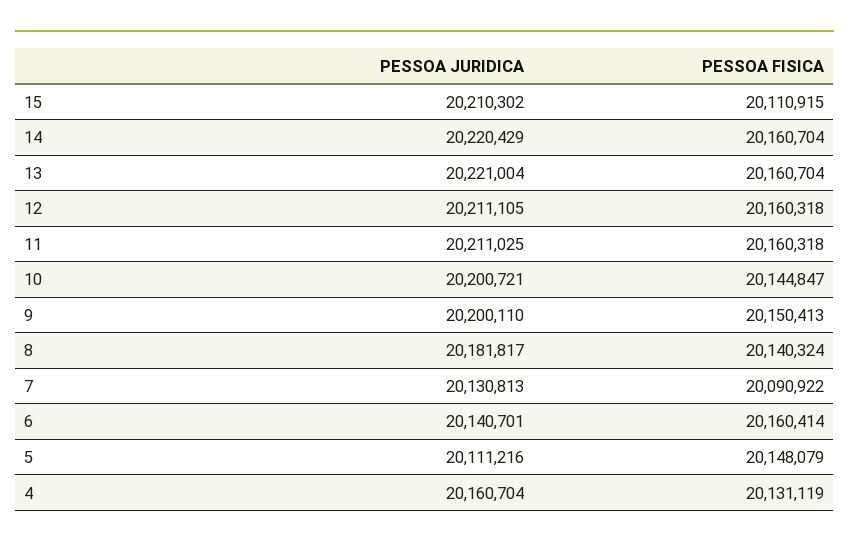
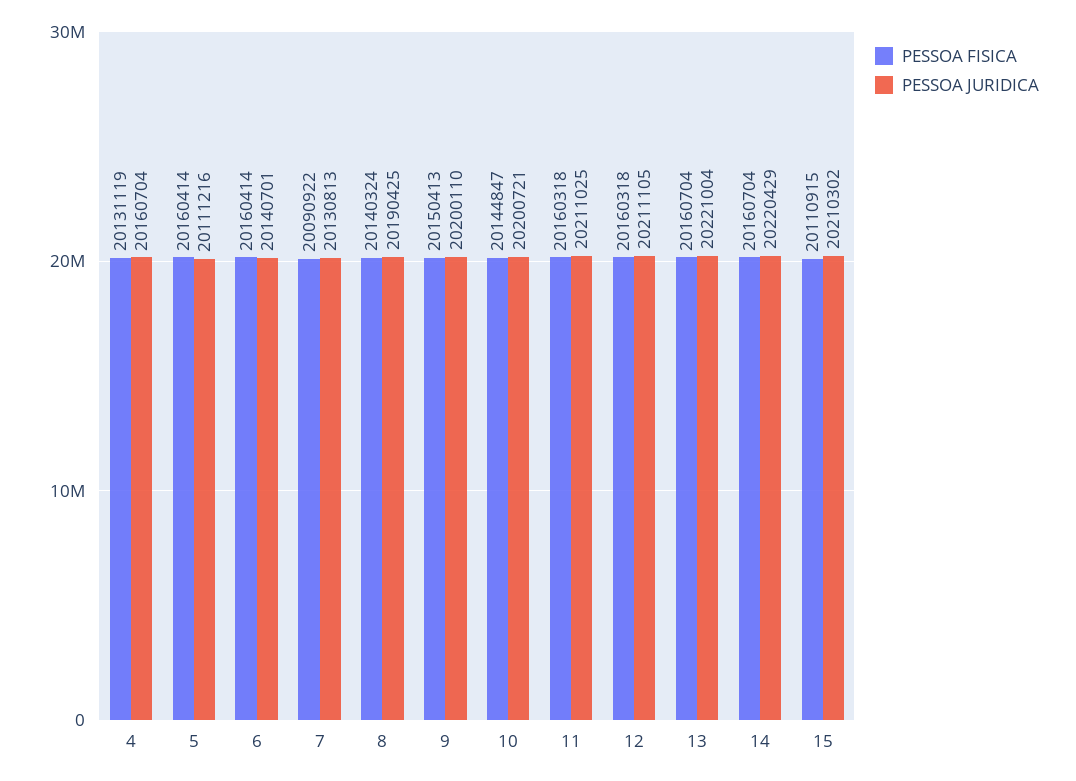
  {
    "PESSOA JURIDICA": {
      "15": 20210302,
      "14": 20220429,
      "13": 20221004,
      "12": 20211105,
      "11": 20211025,
      "10": 20200721,
      "9": 20200110,
-     "8": 20181817,
+     "8": 20190425,
      "7": 20130813,
      "6": 20140701,
      "5": 20111216,
      "4": 20160704
    },
    "PESSOA FISICA": {
      "15": 20110915,
      "14": 20160704,
      "13": 20160704,
      "12": 20160318,
      "11": 20160318,
      "10": 20144847,
      "9": 20150413,
      "8": 20140324,
      "7": 20090922,
      "6": 20160414,
-     "5": 20148079,
+     "5": 20160414,
      "4": 20131119
    }
  }

